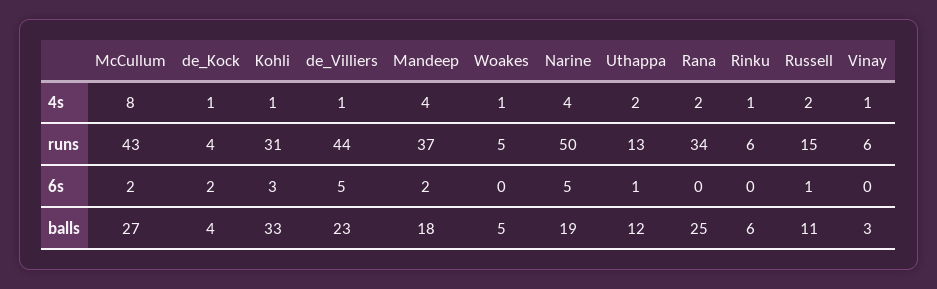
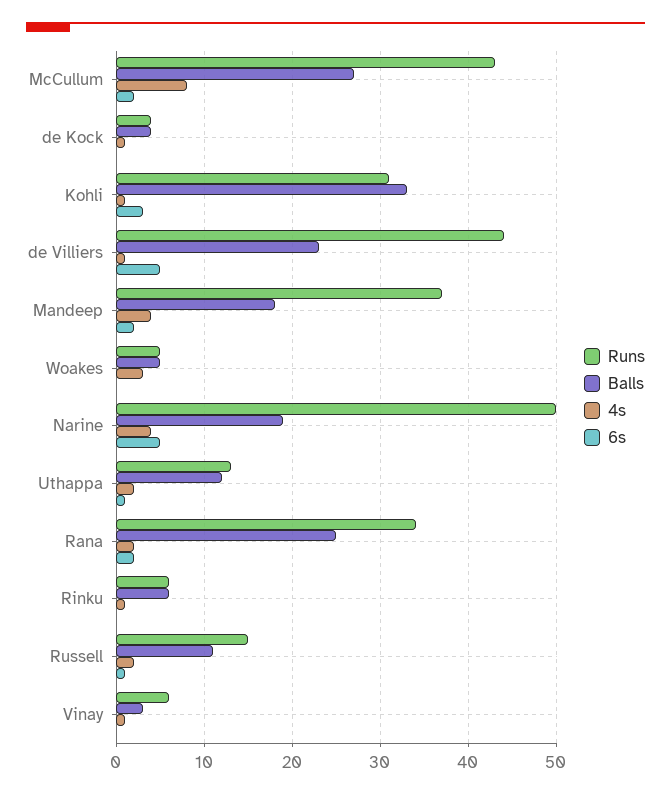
  {
    "4s": {
      "McCullum": 8,
      "de_Kock": 1,
      "Kohli": 1,
      "de_Villiers": 1,
      "Mandeep": 4,
-     "Woakes": 1,
+     "Woakes": 3,
      "Narine": 4,
      "Uthappa": 2,
      "Rana": 2,
      "Rinku": 1,
      "Russell": 2,
      "Vinay": 1
    },
    "runs": {
      "McCullum": 43,
      "de_Kock": 4,
      "Kohli": 31,
      "de_Villiers": 44,
      "Mandeep": 37,
      "Woakes": 5,
      "Narine": 50,
      "Uthappa": 13,
      "Rana": 34,
      "Rinku": 6,
      "Russell": 15,
      "Vinay": 6
    },
    "6s": {
      "McCullum": 2,
-     "de_Kock": 2,
+     "de_Kock": 0,
      "Kohli": 3,
      "de_Villiers": 5,
      "Mandeep": 2,
      "Woakes": 0,
      "Narine": 5,
      "Uthappa": 1,
-     "Rana": 0,
+     "Rana": 2,
      "Rinku": 0,
      "Russell": 1,
      "Vinay": 0
    },
    "balls": {
      "McCullum": 27,
      "de_Kock": 4,
      "Kohli": 33,
      "de_Villiers": 23,
      "Mandeep": 18,
      "Woakes": 5,
      "Narine": 19,
      "Uthappa": 12,
      "Rana": 25,
      "Rinku": 6,
      "Russell": 11,
      "Vinay": 3
    }
  }

